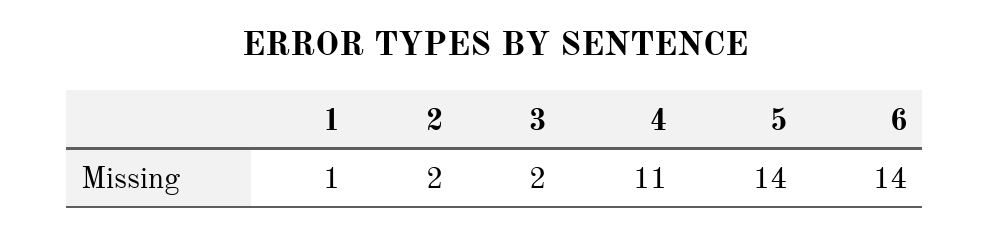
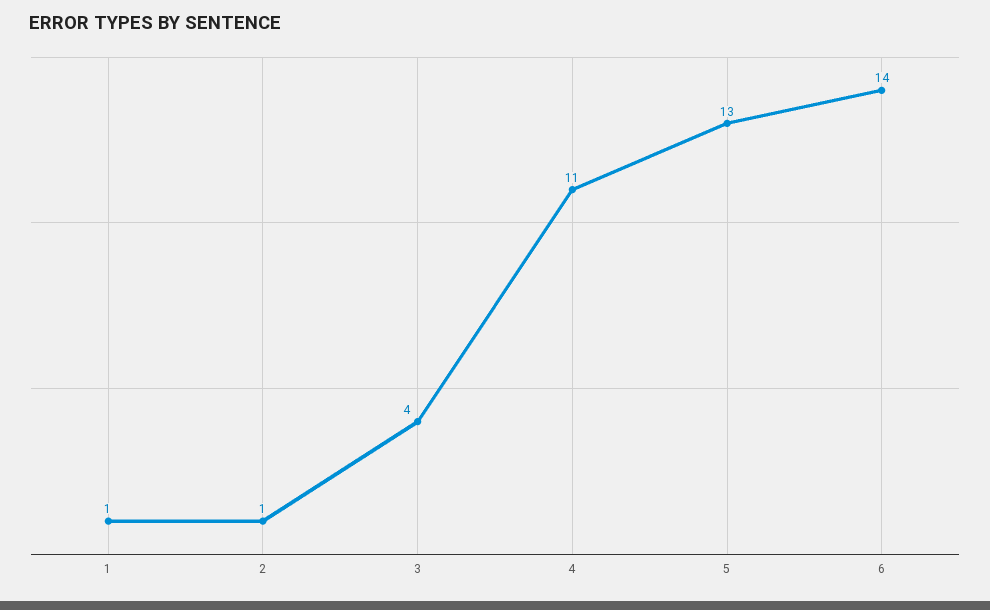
  {
    "1": 1,
-   "2": 2,
+   "2": 1,
-   "3": 2,
+   "3": 4,
    "4": 11,
-   "5": 14,
+   "5": 13,
    "6": 14
  }

